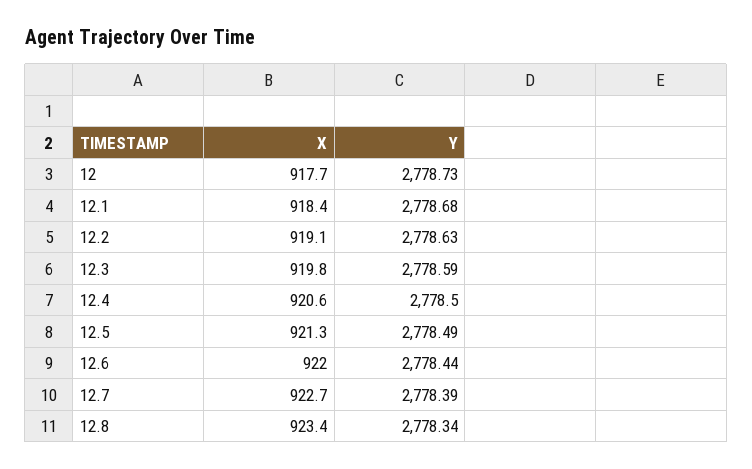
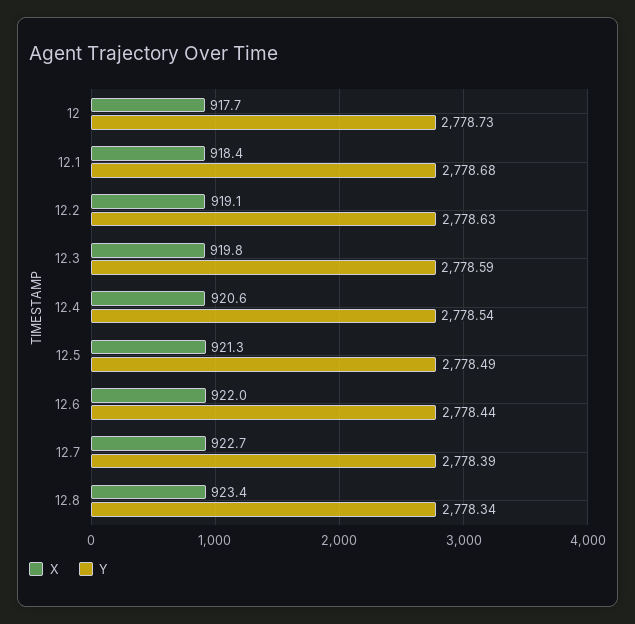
  {
    "X": {
      "12": 917.7,
      "12.1": 918.4,
      "12.2": 919.1,
      "12.3": 919.8,
      "12.4": 920.6,
      "12.5": 921.3,
      "12.6": 922,
      "12.7": 922.7,
      "12.8": 923.4
    },
    "Y": {
      "12": 2778.73,
      "12.1": 2778.68,
      "12.2": 2778.63,
      "12.3": 2778.59,
-     "12.4": 2778.5,
+     "12.4": 2778.54,
      "12.5": 2778.49,
      "12.6": 2778.44,
      "12.7": 2778.39,
      "12.8": 2778.34
    }
  }

